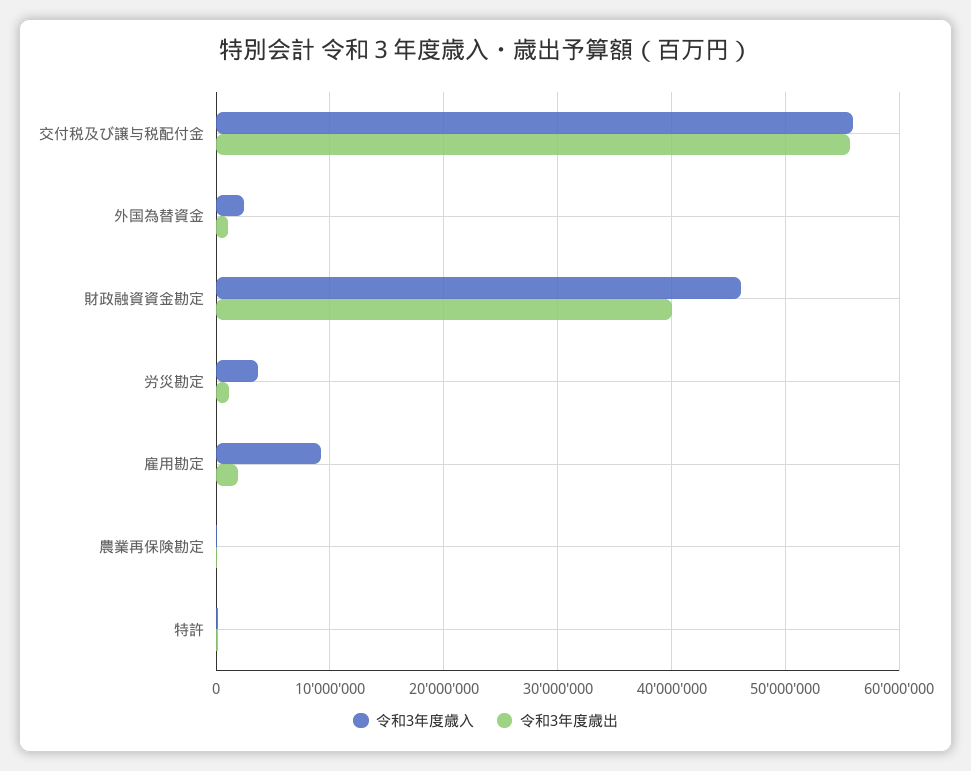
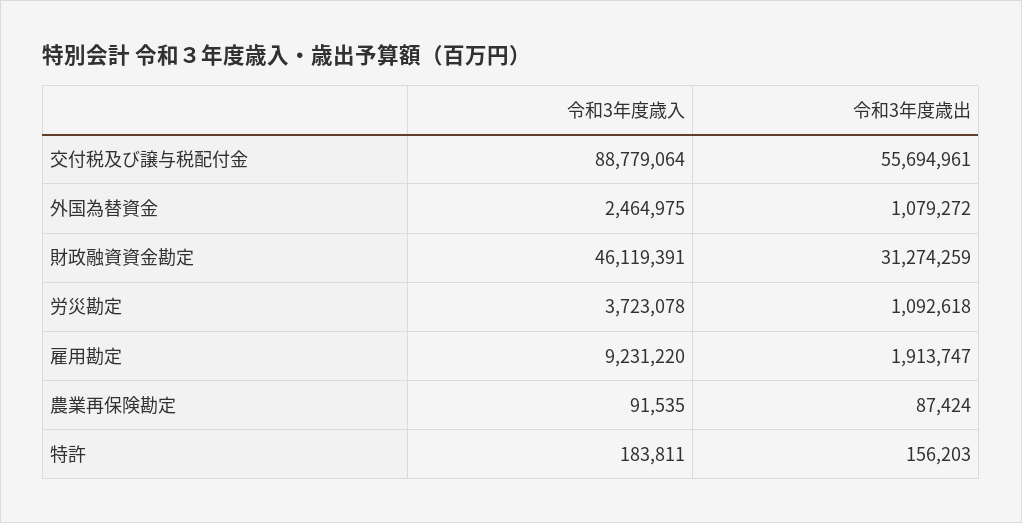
  {
    "令和3年度歳入": {
-     "交付税及び譲与税配付金": 56000000,
+     "交付税及び譲与税配付金": 88779064,
      "外国為替資金": 2464975,
      "財政融資資金勘定": 46119391,
      "労災勘定": 3723078,
      "雇用勘定": 9231220,
      "農業再保険勘定": 91535,
      "特許": 183811
    },
    "令和3年度歳出": {
      "交付税及び譲与税配付金": 55694961,
      "外国為替資金": 1079272,
-     "財政融資資金勘定": 40000000,
+     "財政融資資金勘定": 31274259,
      "労災勘定": 1092618,
      "雇用勘定": 1913747,
      "農業再保険勘定": 87424,
      "特許": 156203
    }
  }

